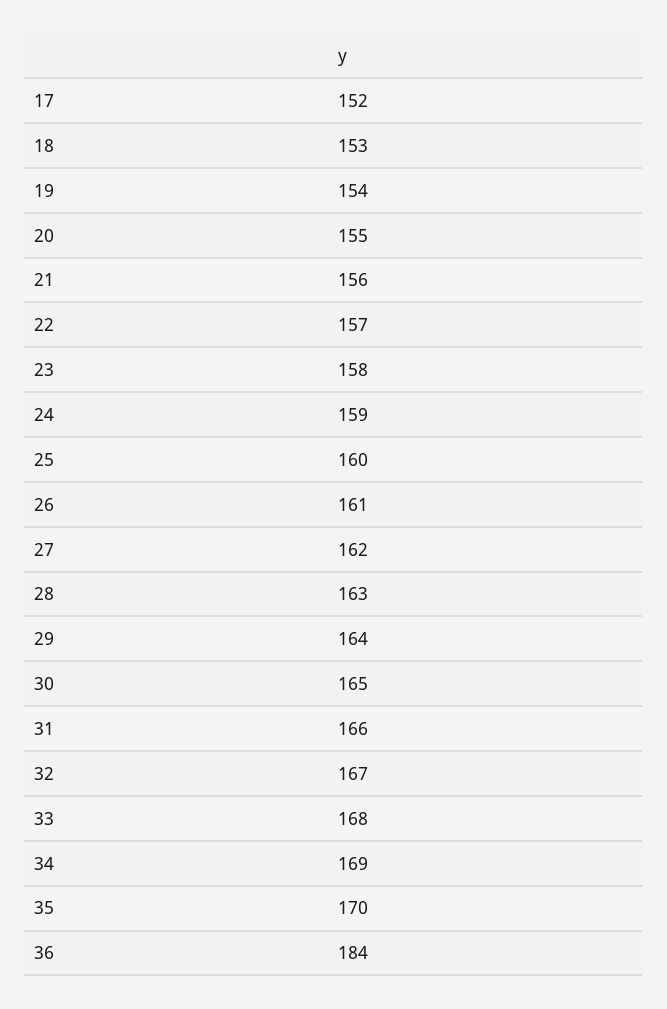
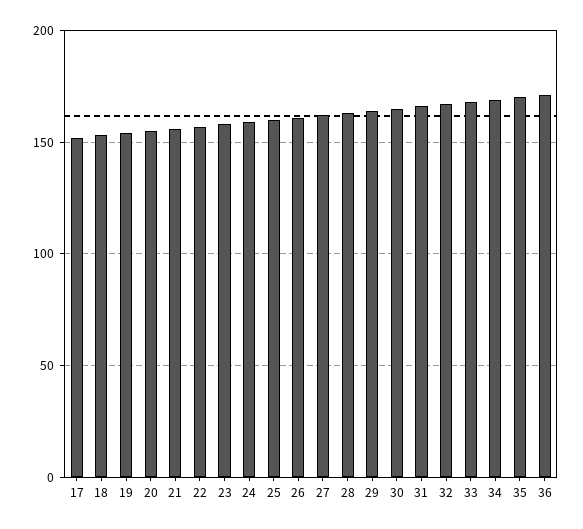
  {
    "17": 152,
    "18": 153,
    "19": 154,
    "20": 155,
    "21": 156,
    "22": 157,
    "23": 158,
    "24": 159,
    "25": 160,
    "26": 161,
    "27": 162,
    "28": 163,
    "29": 164,
    "30": 165,
    "31": 166,
    "32": 167,
    "33": 168,
    "34": 169,
    "35": 170,
-   "36": 184
+   "36": 170
  }

